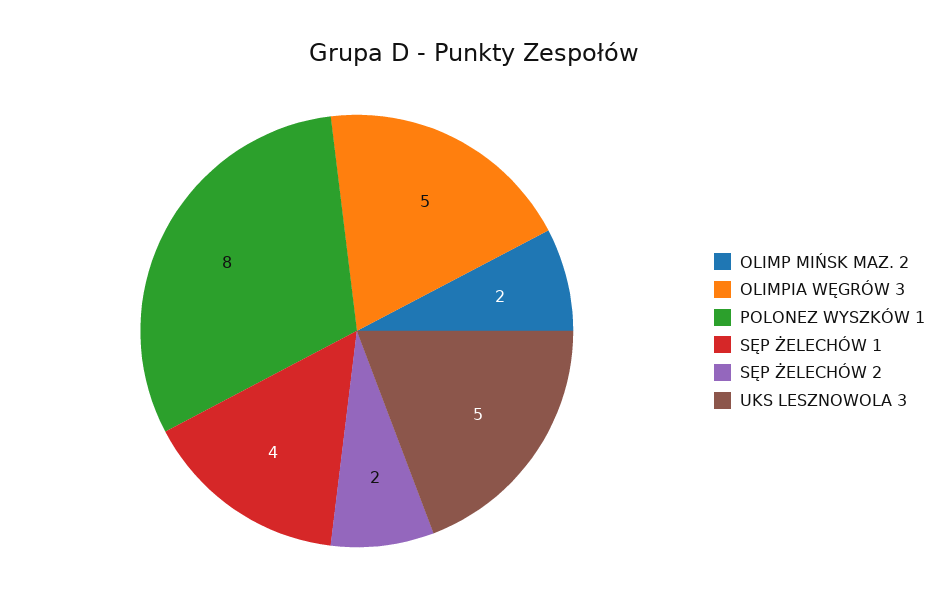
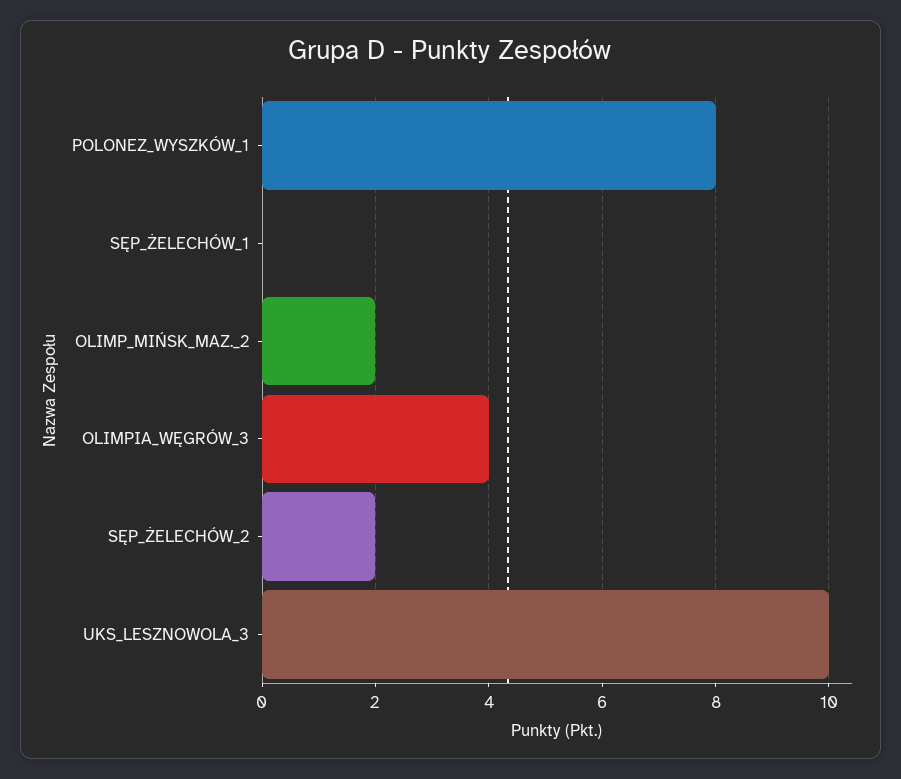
  {
    "OLIMP MIŃSK MAZ. 2": 2,
-   "OLIMPIA WĘGRÓW 3": 5,
+   "OLIMPIA WĘGRÓW 3": 4,
    "POLONEZ WYSZKÓW 1": 8,
-   "SĘP ŻELECHÓW 1": 4,
+   "SĘP ŻELECHÓW 1": 0,
    "SĘP ŻELECHÓW 2": 2,
-   "UKS LESZNOWOLA 3": 5
+   "UKS LESZNOWOLA 3": 10
  }

